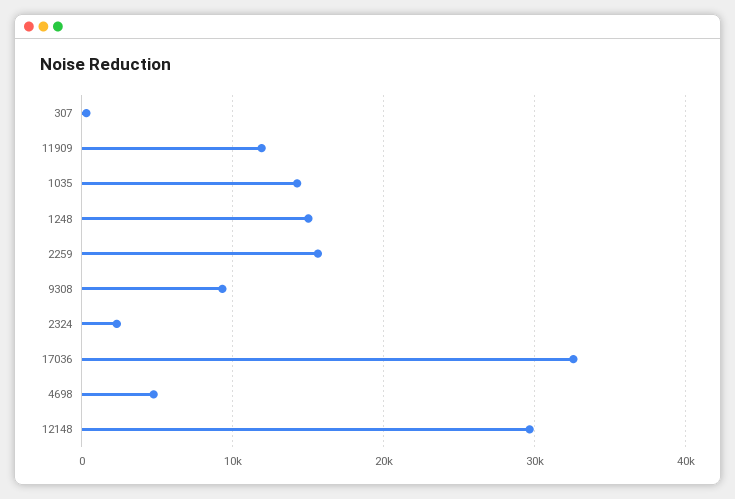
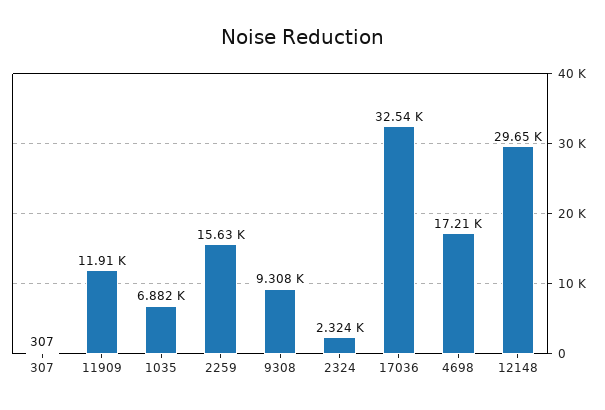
  {
    "307": 307,
    "11909": 11910,
-   "1035": 14000,
+   "1035": 6882,
-   "1248": 15000,
    "2259": 15630,
    "9308": 9308,
    "2324": 2324,
    "17036": 32540,
-   "4698": 5000,
+   "4698": 17210,
    "12148": 29650
  }

